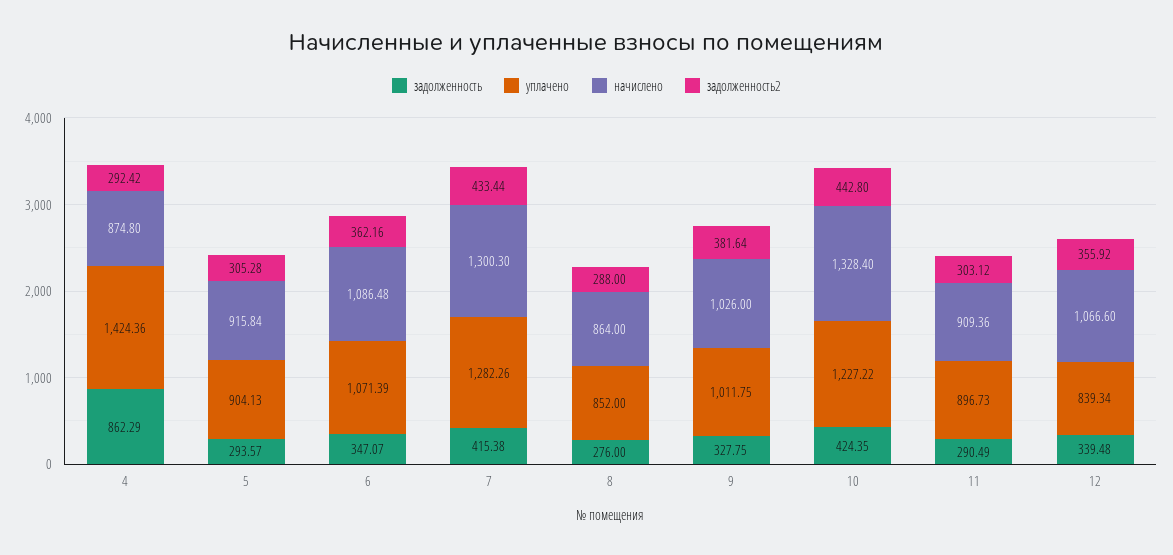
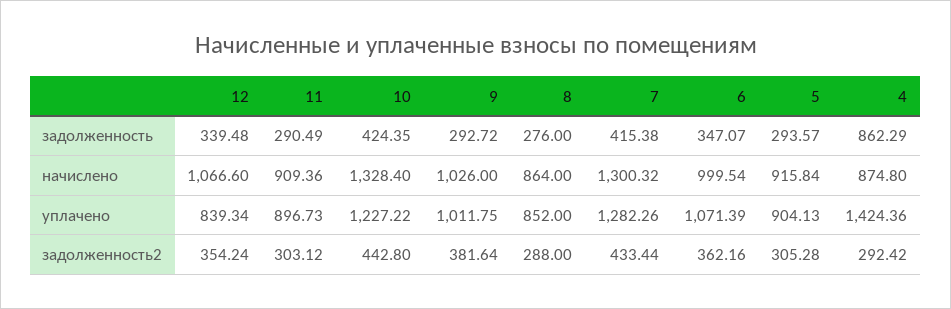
  {
    "задолженность": {
      "4": 862.29,
      "5": 293.57,
      "6": 347.07,
      "7": 415.38,
      "8": 276,
-     "9": 327.75,
+     "9": 292.72,
      "10": 424.35,
      "11": 290.49,
      "12": 339.48
    },
    "уплачено": {
      "4": 1424.36,
      "5": 904.13,
      "6": 1071.39,
      "7": 1282.26,
      "8": 852,
      "9": 1011.75,
      "10": 1227.22,
      "11": 896.73,
      "12": 839.34
    },
    "начислено": {
      "4": 874.8,
      "5": 915.84,
-     "6": 1086.48,
+     "6": 999.54,
-     "7": 1300.3,
+     "7": 1300.32,
      "8": 864,
      "9": 1026,
      "10": 1328.4,
      "11": 909.36,
      "12": 1066.6
    },
    "задолженность2": {
      "4": 292.42,
      "5": 305.28,
      "6": 362.16,
      "7": 433.44,
      "8": 288,
      "9": 381.64,
      "10": 442.8,
      "11": 303.12,
-     "12": 355.92
+     "12": 354.24
    }
  }

